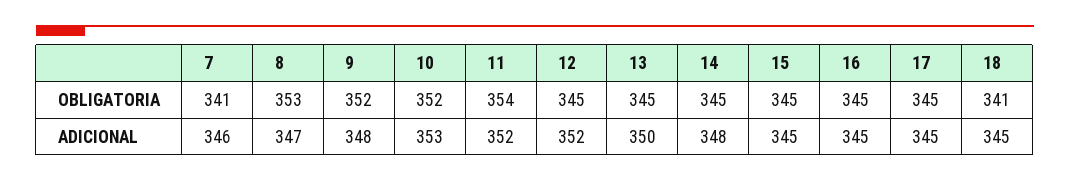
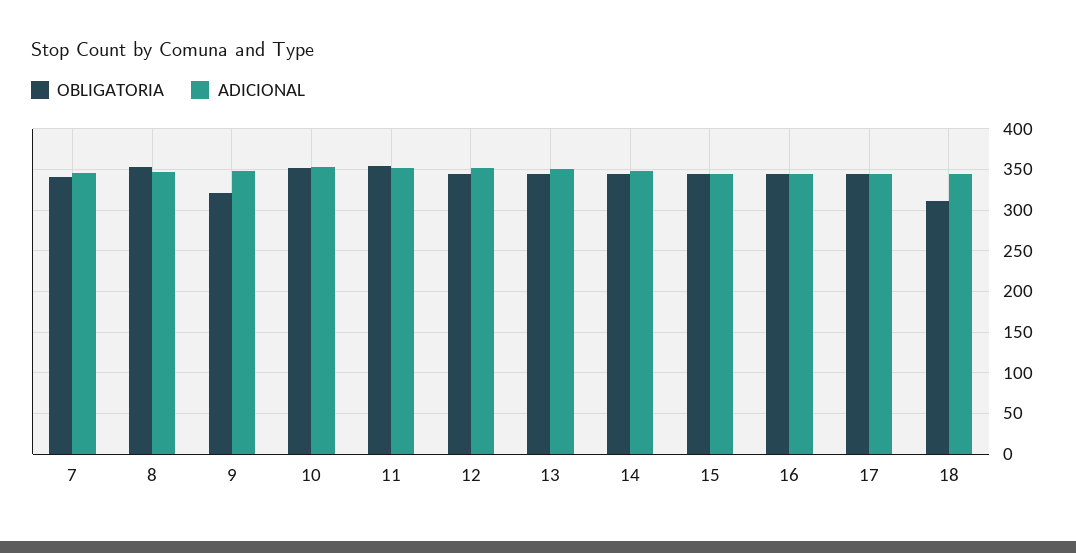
  {
    "OBLIGATORIA": {
      "7": 341,
      "8": 353,
-     "9": 352,
+     "9": 320,
      "10": 352,
      "11": 354,
      "12": 345,
      "13": 345,
      "14": 345,
      "15": 345,
      "16": 345,
      "17": 345,
-     "18": 341
+     "18": 310
    },
    "ADICIONAL": {
      "7": 346,
      "8": 347,
      "9": 348,
      "10": 353,
      "11": 352,
      "12": 352,
      "13": 350,
      "14": 348,
      "15": 345,
      "16": 345,
      "17": 345,
      "18": 345
    }
  }

